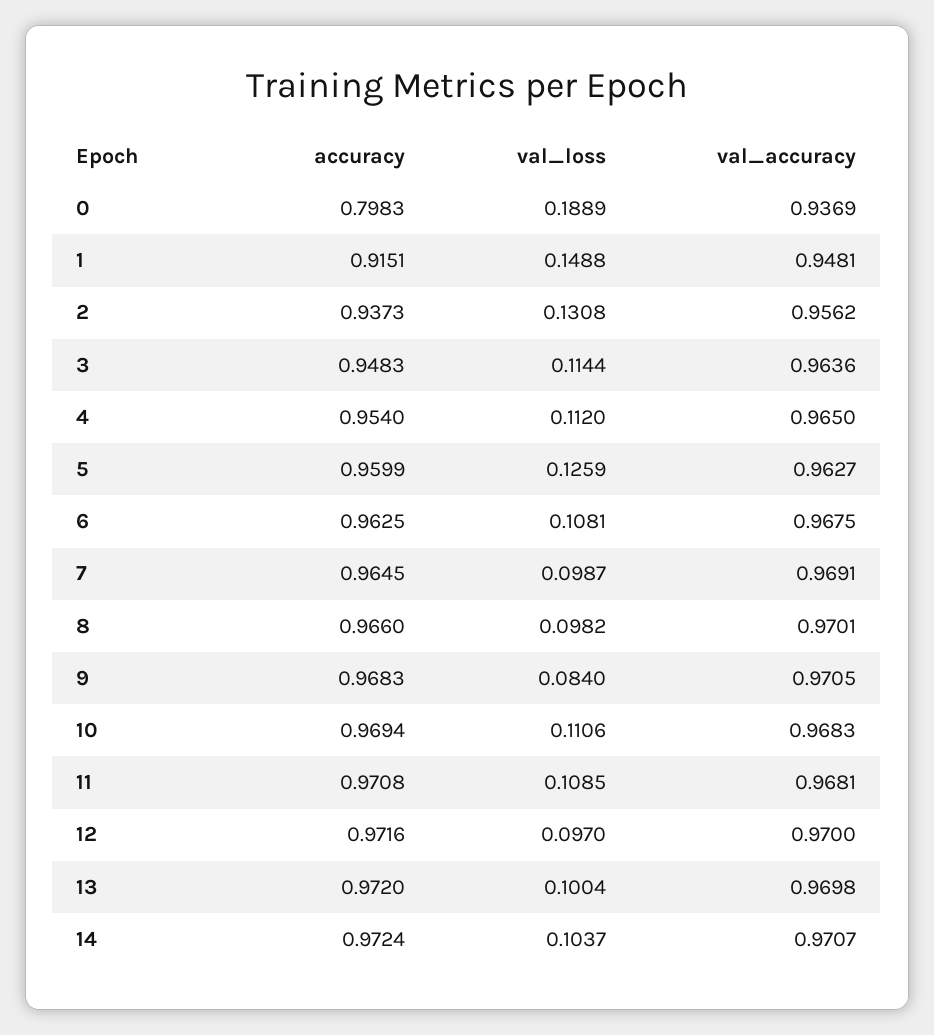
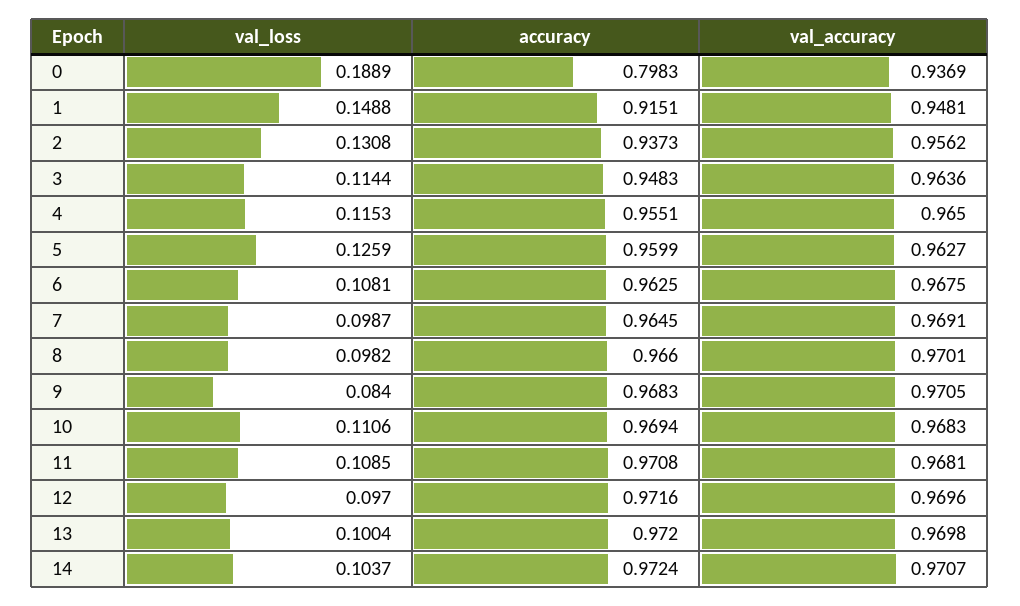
  {
    "accuracy": {
      "0": 0.7983,
      "1": 0.9151,
      "2": 0.9373,
      "3": 0.9483,
-     "4": 0.954,
+     "4": 0.9551,
      "5": 0.9599,
      "6": 0.9625,
      "7": 0.9645,
      "8": 0.966,
      "9": 0.9683,
      "10": 0.9694,
      "11": 0.9708,
      "12": 0.9716,
      "13": 0.972,
      "14": 0.9724
    },
    "val_loss": {
      "0": 0.1889,
      "1": 0.1488,
      "2": 0.1308,
      "3": 0.1144,
-     "4": 0.112,
+     "4": 0.1153,
      "5": 0.1259,
      "6": 0.1081,
      "7": 0.0987,
      "8": 0.0982,
      "9": 0.084,
      "10": 0.1106,
      "11": 0.1085,
      "12": 0.097,
      "13": 0.1004,
      "14": 0.1037
    },
    "val_accuracy": {
      "0": 0.9369,
      "1": 0.9481,
      "2": 0.9562,
      "3": 0.9636,
      "4": 0.965,
      "5": 0.9627,
      "6": 0.9675,
      "7": 0.9691,
      "8": 0.9701,
      "9": 0.9705,
      "10": 0.9683,
      "11": 0.9681,
-     "12": 0.97,
+     "12": 0.9696,
      "13": 0.9698,
      "14": 0.9707
    }
  }

